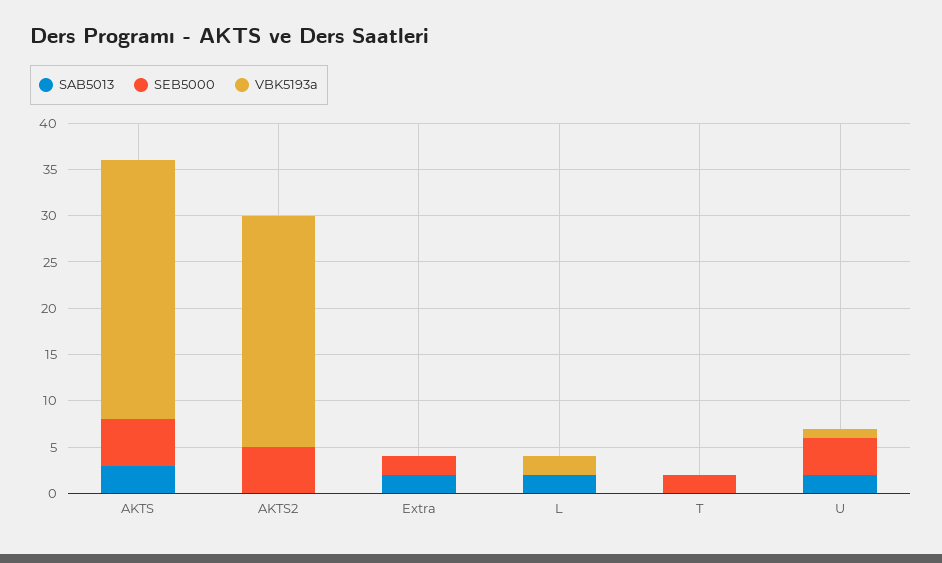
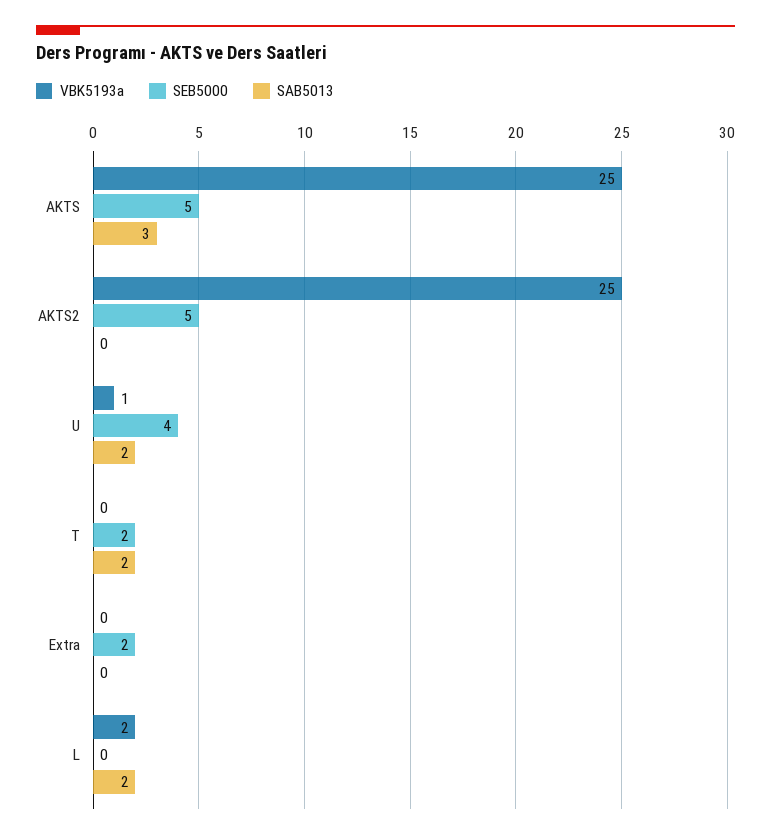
  {
    "SAB5013": {
      "AKTS": 3,
      "AKTS2": 0,
-     "Extra": 2,
+     "Extra": 0,
      "L": 2,
-     "T": 0,
+     "T": 2,
      "U": 2
    },
    "SEB5000": {
      "AKTS": 5,
      "AKTS2": 5,
      "Extra": 2,
      "L": 0,
      "T": 2,
      "U": 4
    },
    "VBK5193a": {
-     "AKTS": 28,
+     "AKTS": 25,
      "AKTS2": 25,
      "Extra": 0,
      "L": 2,
      "T": 0,
      "U": 1
    }
  }

